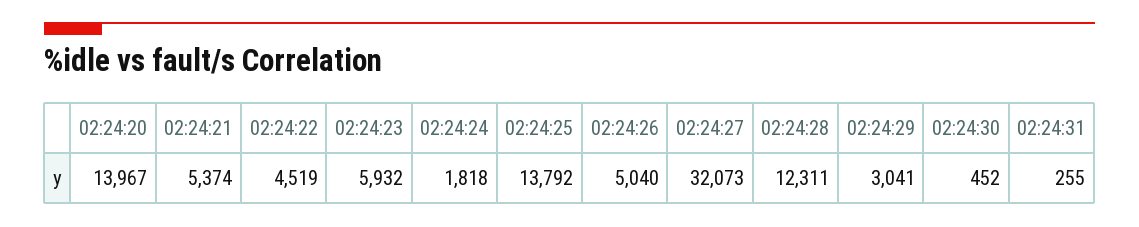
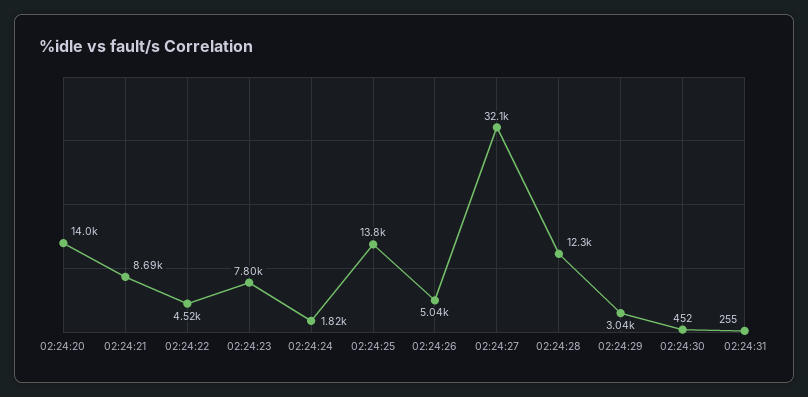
  {
    "02:24:20": 13967,
-   "02:24:21": 5374,
+   "02:24:21": 8690,
    "02:24:22": 4519,
-   "02:24:23": 5932,
+   "02:24:23": 7800,
    "02:24:24": 1818,
    "02:24:25": 13792,
    "02:24:26": 5040,
    "02:24:27": 32073,
    "02:24:28": 12311,
    "02:24:29": 3041,
    "02:24:30": 452,
    "02:24:31": 255
  }

